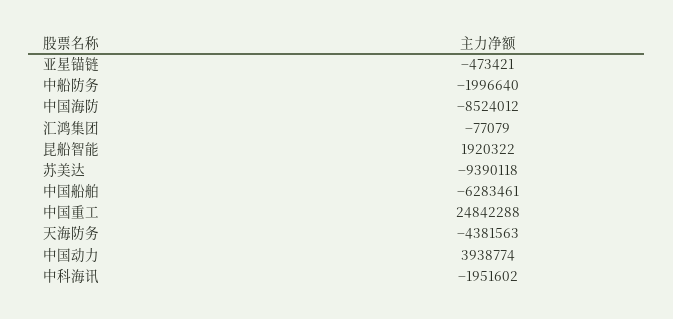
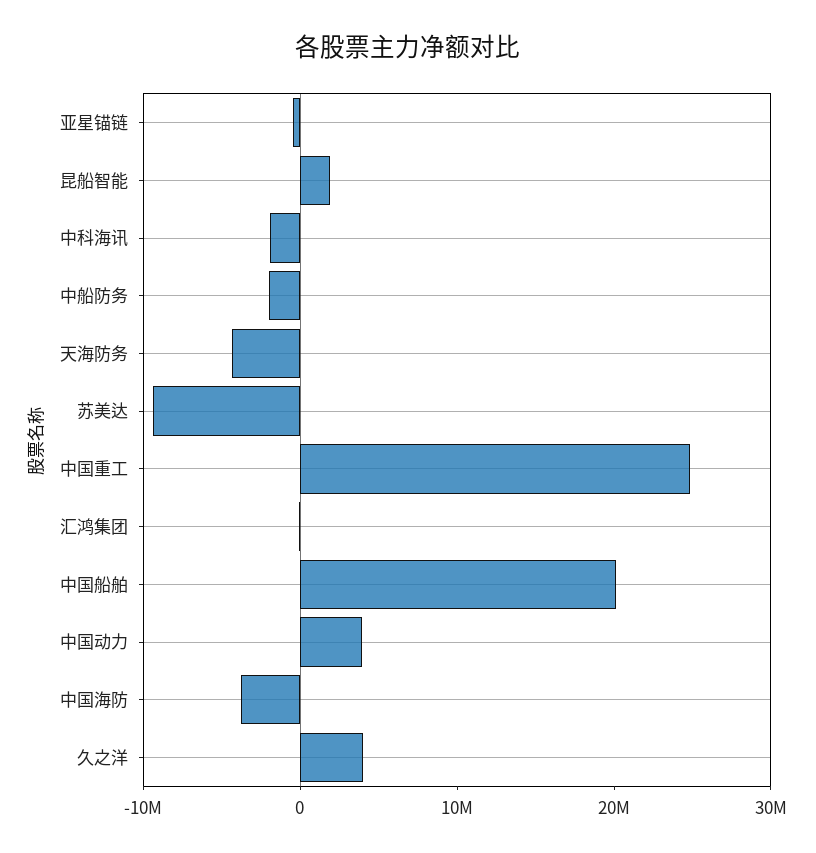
  {
    "亚星锚链": -473421,
    "中船防务": -1996640,
-   "中国海防": -8524012,
+   "中国海防": -4000000,
    "汇鸿集团": -77079,
    "昆船智能": 1920322,
    "苏美达": -9390118,
-   "中国船舶": -6283461,
+   "中国船舶": 20000000,
    "中国重工": 24842288,
    "天海防务": -4381563,
    "中国动力": 3938774,
-   "中科海讯": -1951602
+   "中科海讯": -1951602,
+   "久之洋": 4000000
  }

